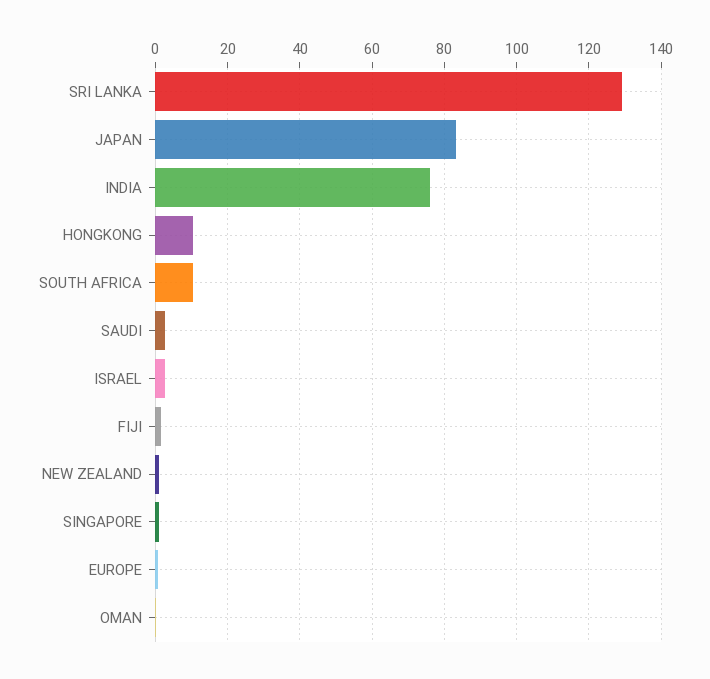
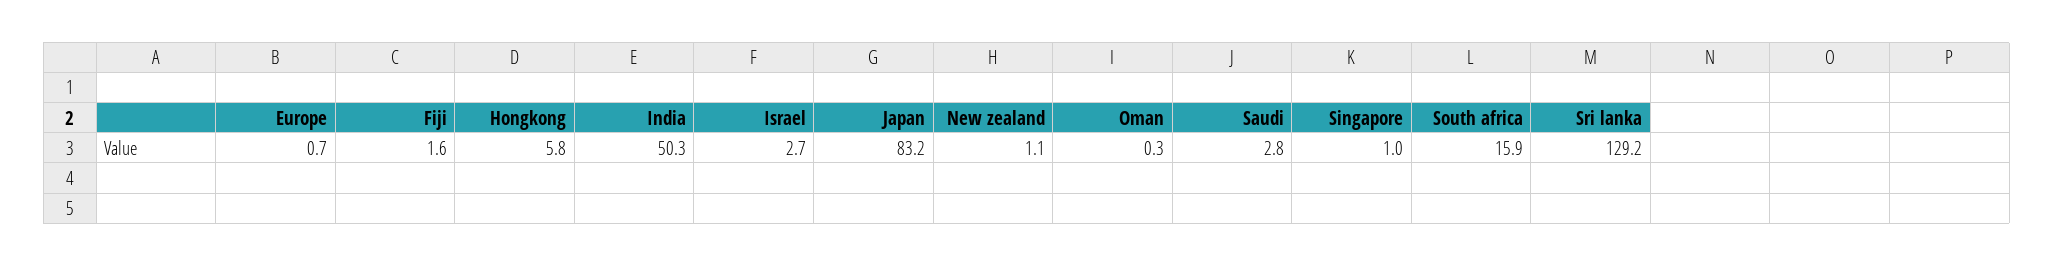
  {
    "SRI LANKA": 129.2,
    "JAPAN": 83.2,
-   "INDIA": 76,
+   "INDIA": 50.3,
-   "HONGKONG": 10,
+   "HONGKONG": 5.8,
-   "SOUTH AFRICA": 10,
+   "SOUTH AFRICA": 15.9,
    "SAUDI": 2.8,
    "ISRAEL": 2.7,
    "FIJI": 1.6,
    "NEW ZEALAND": 1.1,
    "SINGAPORE": 1,
    "EUROPE": 0.7,
    "OMAN": 0.3
  }

